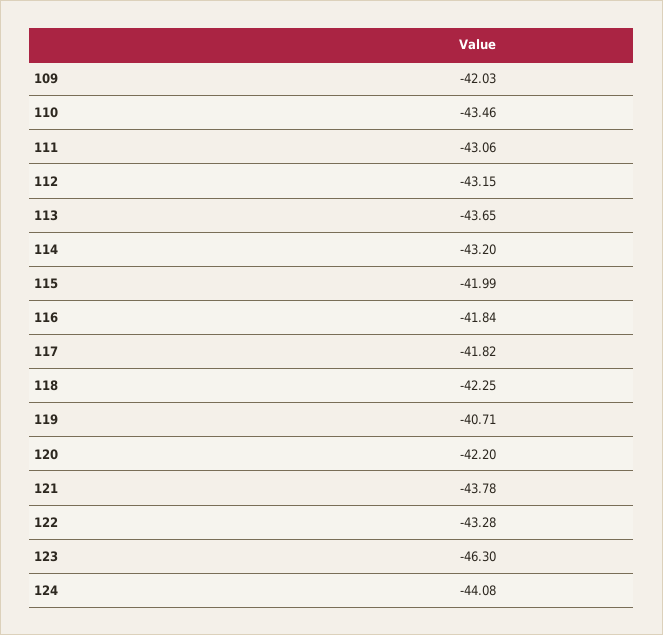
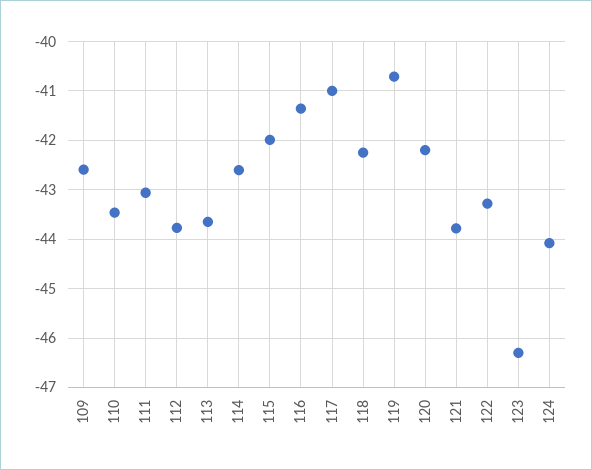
  {
-   "109": -42.03,
+   "109": -42.6,
    "110": -43.46,
    "111": -43.06,
-   "112": -43.15,
+   "112": -43.8,
    "113": -43.65,
-   "114": -43.2,
+   "114": -42.6,
    "115": -41.99,
-   "116": -41.84,
+   "116": -41.4,
-   "117": -41.82,
+   "117": -41,
    "118": -42.25,
    "119": -40.71,
    "120": -42.2,
    "121": -43.78,
    "122": -43.28,
    "123": -46.3,
    "124": -44.08
  }

